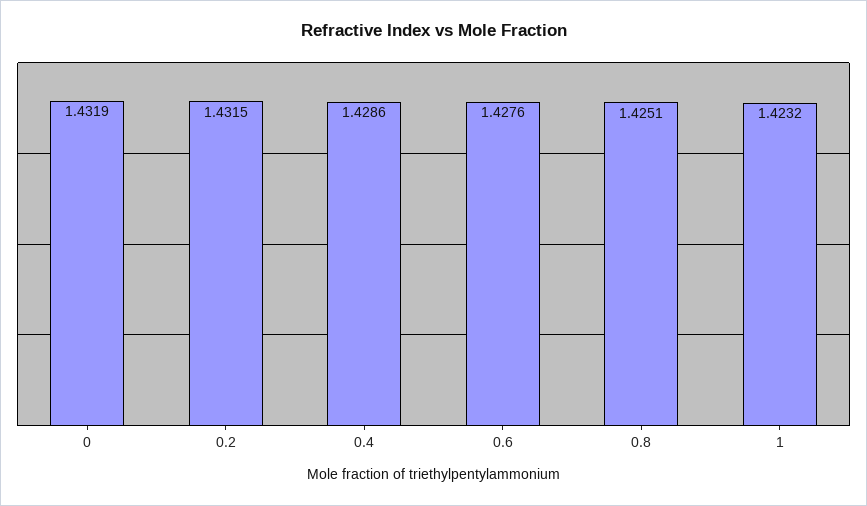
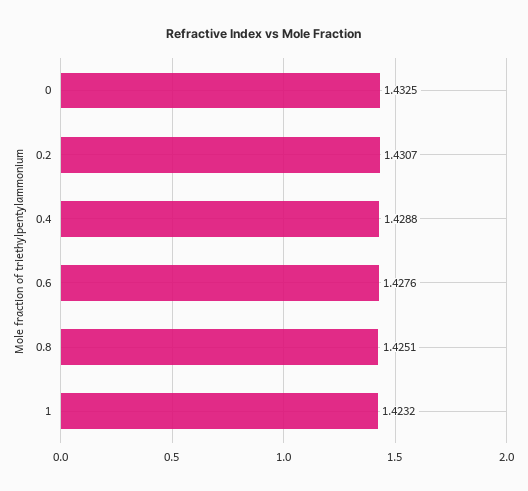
  {
-   "0": 1.4319,
+   "0": 1.4325,
-   "0.2": 1.4315,
+   "0.2": 1.4307,
-   "0.4": 1.4286,
+   "0.4": 1.4288,
    "0.6": 1.4276,
    "0.8": 1.4251,
    "1": 1.4232
  }

